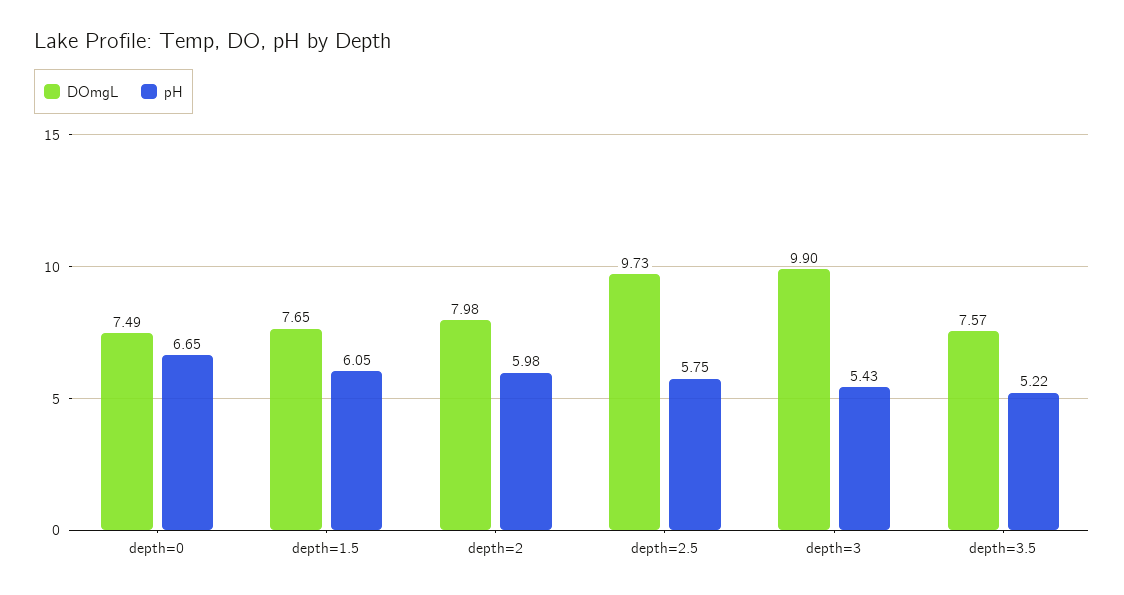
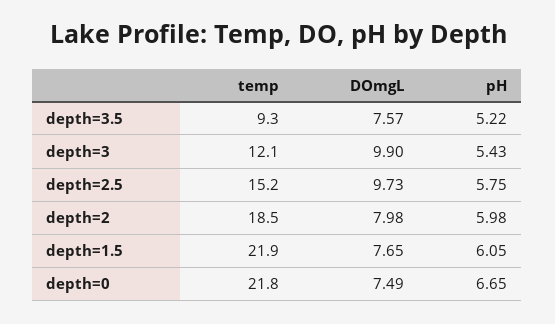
  {
    "DOmgL": {
      "depth=0": 7.49,
      "depth=1.5": 7.65,
      "depth=2": 7.98,
      "depth=2.5": 9.73,
      "depth=3": 9.9,
      "depth=3.5": 7.57
    },
    "pH": {
      "depth=0": 6.65,
      "depth=1.5": 6.05,
      "depth=2": 5.98,
      "depth=2.5": 5.75,
      "depth=3": 5.43,
      "depth=3.5": 5.22
-   }
+   },
+   "temp": {
+     "depth=3.5": 9.3,
+     "depth=3": 12.1,
+     "depth=2.5": 15.2,
+     "depth=2": 18.5,
+     "depth=1.5": 21.9,
+     "depth=0": 21.8
+   }
  }

